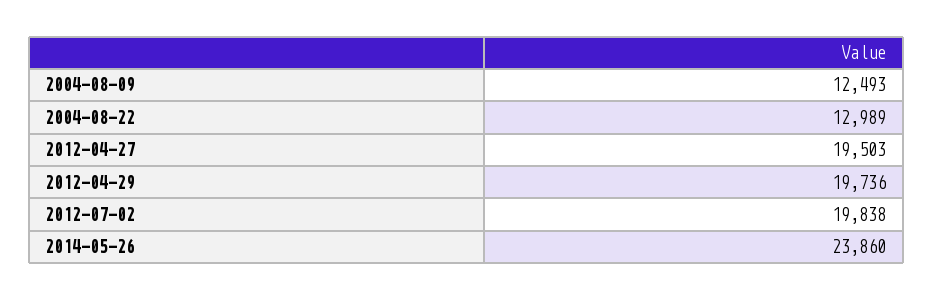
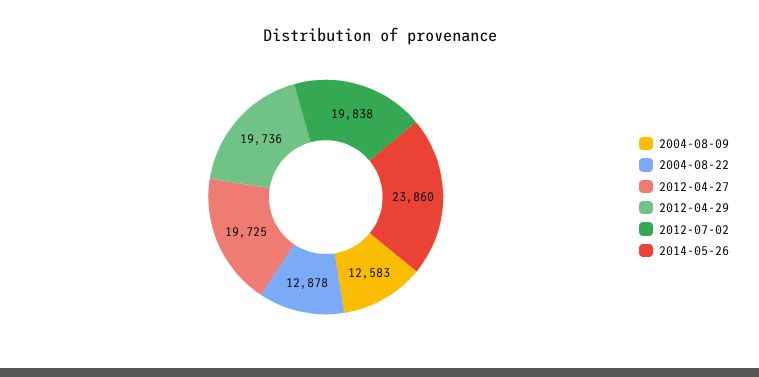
  {
-   "2004-08-09": 12493,
+   "2004-08-09": 12583,
-   "2004-08-22": 12989,
+   "2004-08-22": 12878,
-   "2012-04-27": 19503,
+   "2012-04-27": 19725,
    "2012-04-29": 19736,
    "2012-07-02": 19838,
    "2014-05-26": 23860
  }

